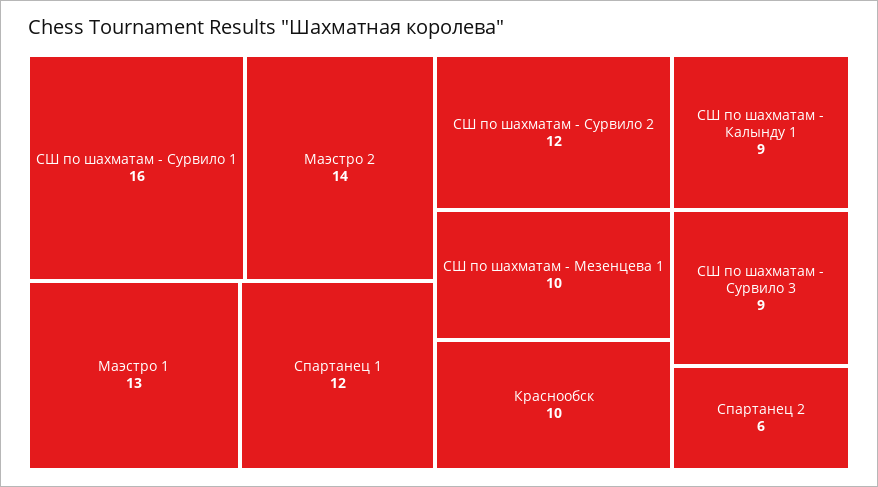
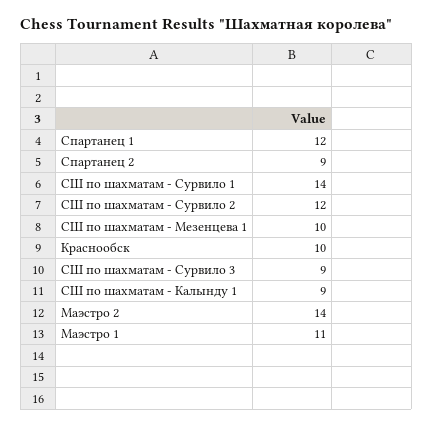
  {
-   "СШ по шахматам - Сурвило 1": 16,
+   "СШ по шахматам - Сурвило 1": 14,
    "Маэстро 2": 14,
-   "Маэстро 1": 13,
+   "Маэстро 1": 11,
    "Спартанец 1": 12,
    "СШ по шахматам - Сурвило 2": 12,
    "СШ по шахматам - Мезенцева 1": 10,
    "Краснообск": 10,
    "СШ по шахматам - Калынду 1": 9,
    "СШ по шахматам - Сурвило 3": 9,
-   "Спартанец 2": 6
+   "Спартанец 2": 9
  }

